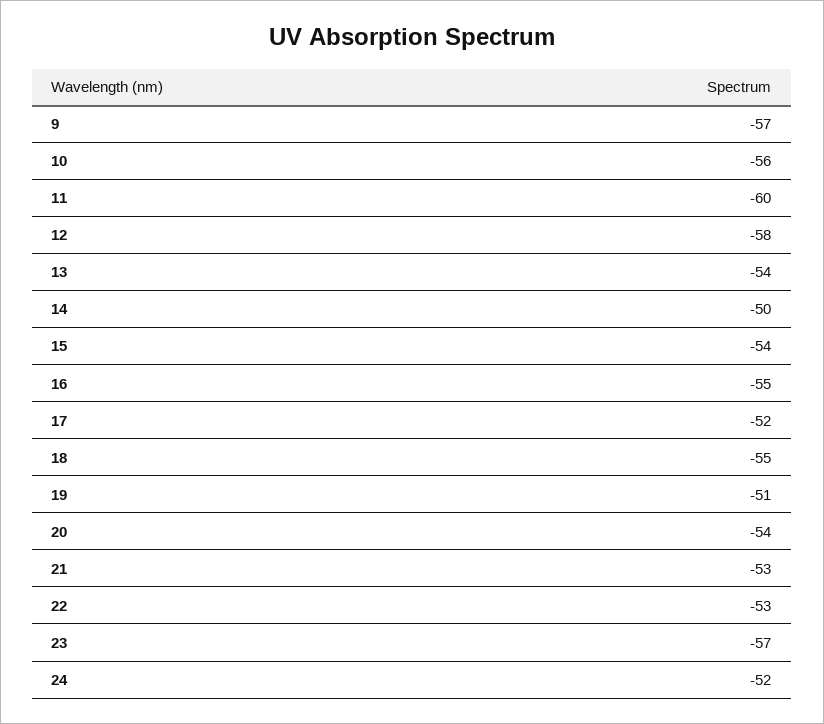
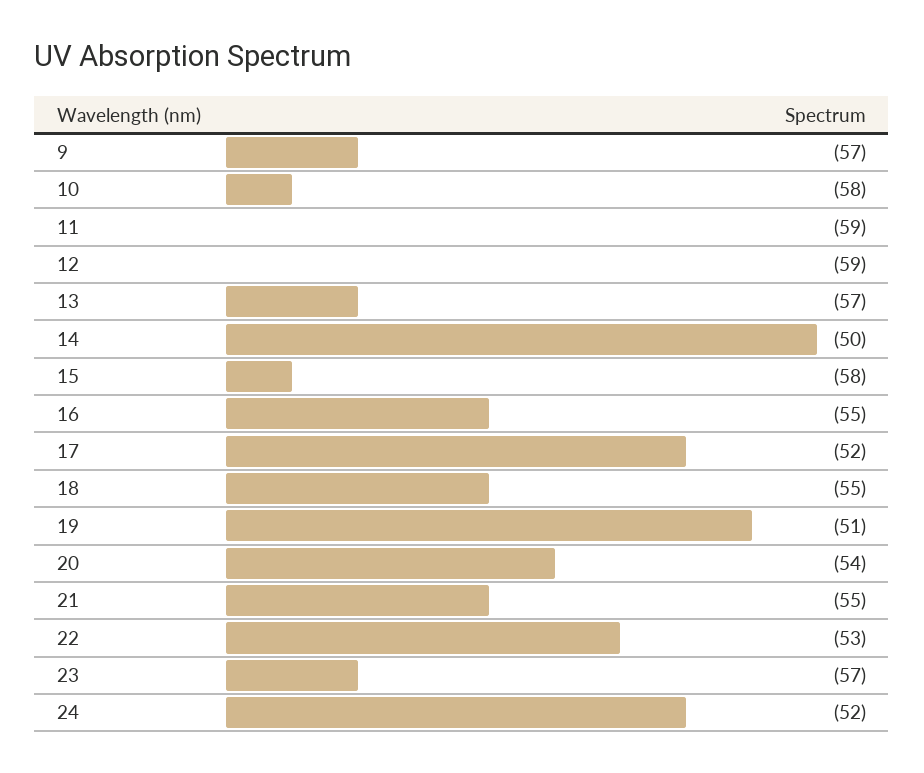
  {
    "9": -57,
-   "10": -56,
+   "10": -58,
-   "11": -60,
+   "11": -59,
-   "12": -58,
+   "12": -59,
-   "13": -54,
+   "13": -57,
    "14": -50,
-   "15": -54,
+   "15": -58,
    "16": -55,
    "17": -52,
    "18": -55,
    "19": -51,
    "20": -54,
-   "21": -53,
+   "21": -55,
    "22": -53,
    "23": -57,
    "24": -52
  }

